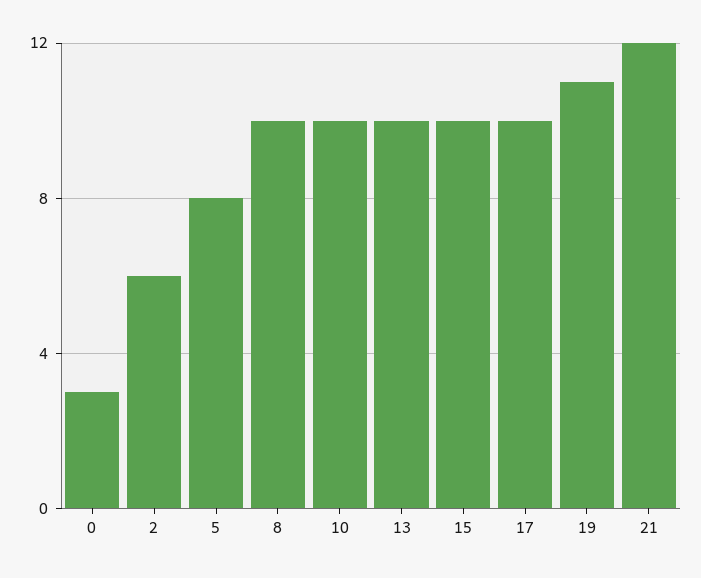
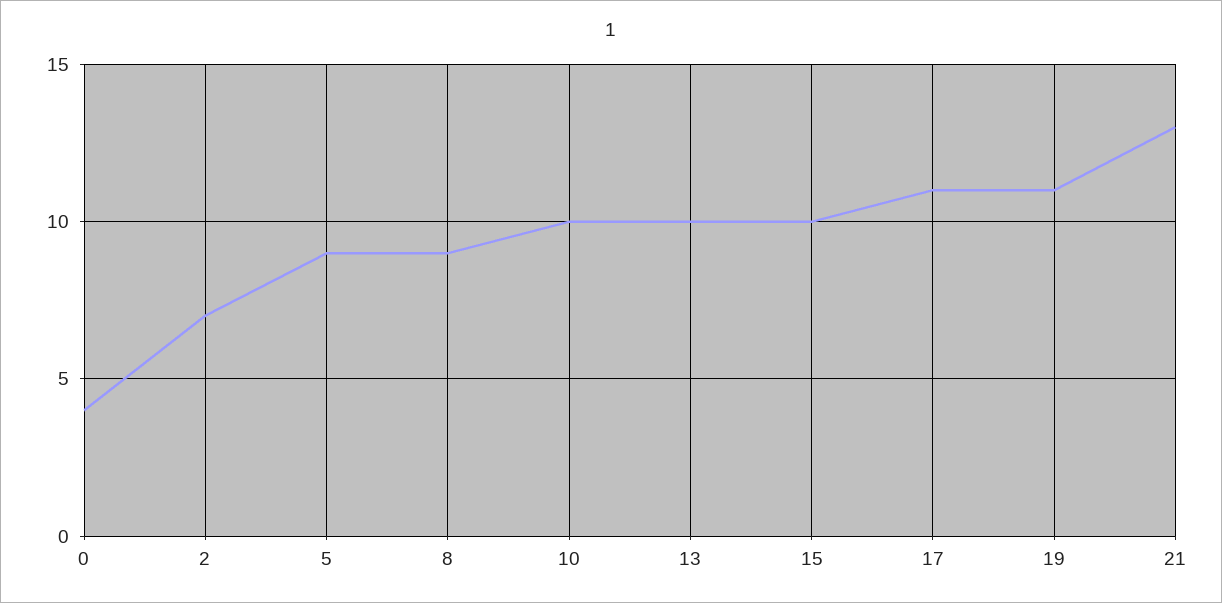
  {
-   "0": 3,
+   "0": 4,
-   "2": 6,
+   "2": 7,
-   "5": 8,
+   "5": 9,
-   "8": 10,
+   "8": 9,
    "10": 10,
    "13": 10,
    "15": 10,
-   "17": 10,
+   "17": 11,
    "19": 11,
-   "21": 12
+   "21": 13
  }

